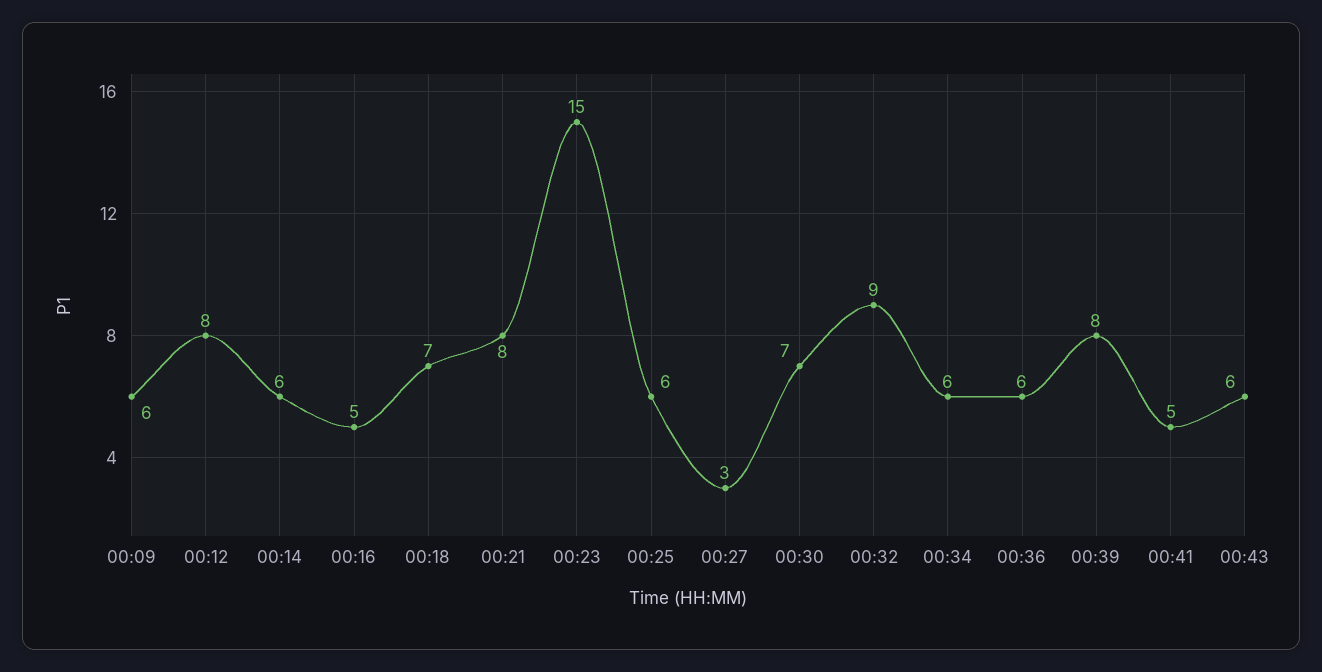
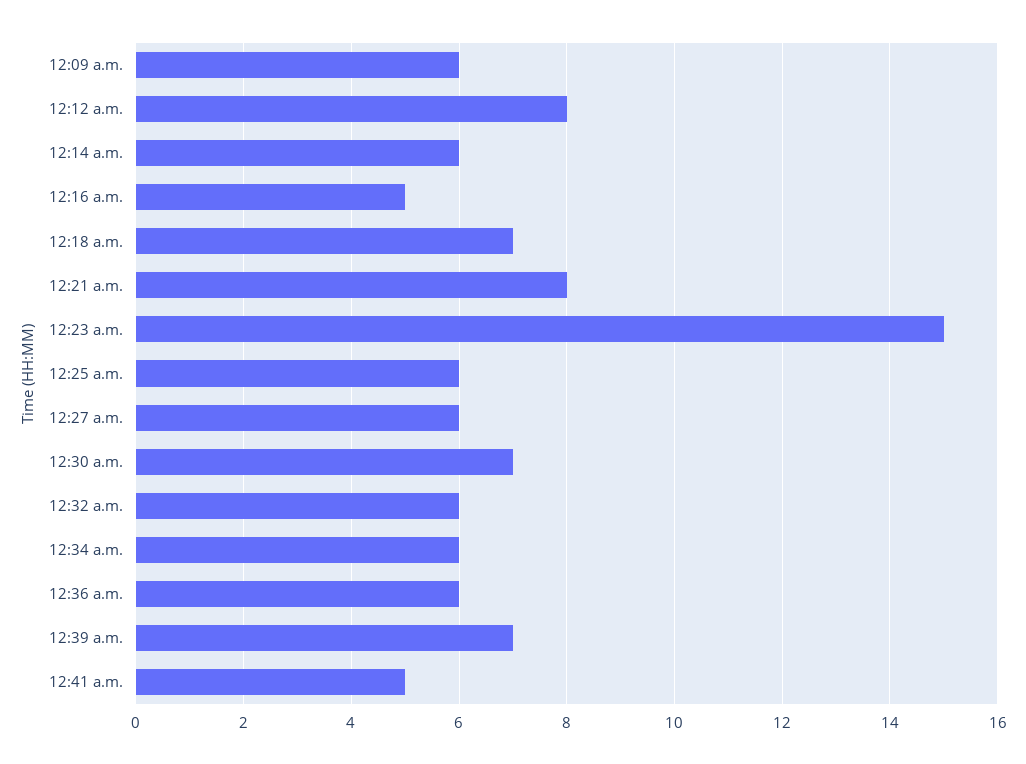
  {
    "00:09": 6,
    "00:12": 8,
    "00:14": 6,
    "00:16": 5,
    "00:18": 7,
    "00:21": 8,
    "00:23": 15,
    "00:25": 6,
-   "00:27": 3,
+   "00:27": 6,
    "00:30": 7,
-   "00:32": 9,
+   "00:32": 6,
    "00:34": 6,
    "00:36": 6,
-   "00:39": 8,
+   "00:39": 7,
-   "00:41": 5,
+   "00:41": 5
-   "00:43": 6
  }

